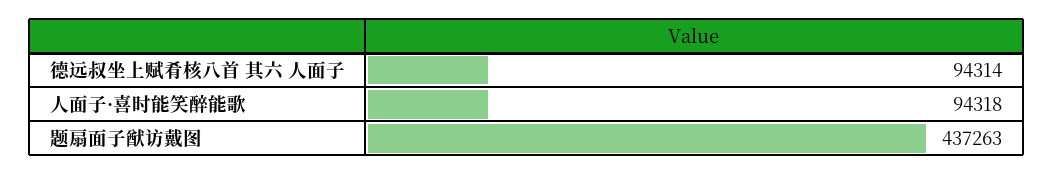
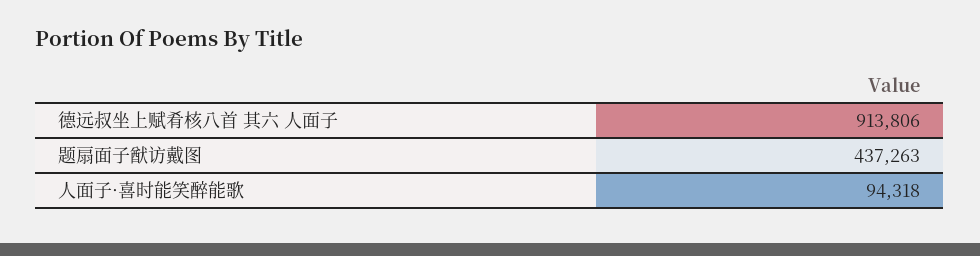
  {
-   "德远叔坐上赋肴核八首 其六 人面子": 94314,
+   "德远叔坐上赋肴核八首 其六 人面子": 913806,
    "人面子·喜时能笑醉能歌": 94318,
    "题扇面子猷访戴图": 437263
  }

